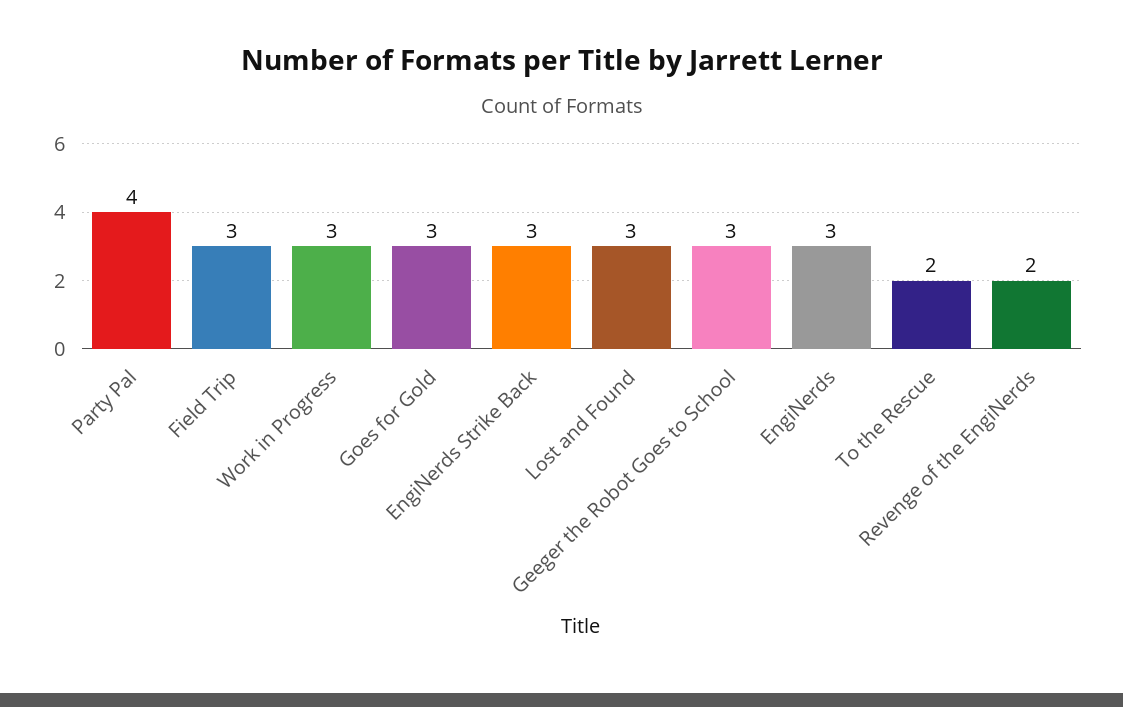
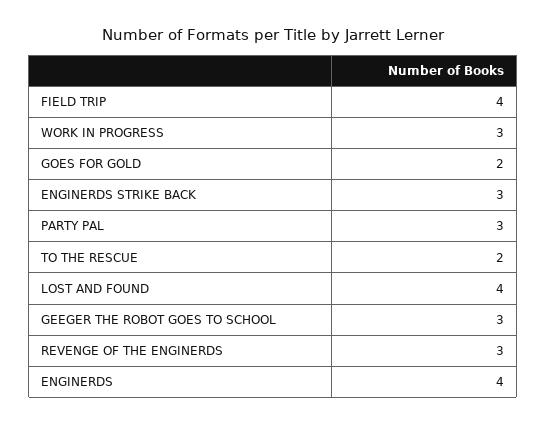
  {
-   "Party Pal": 4,
+   "Party Pal": 3,
-   "Field Trip": 3,
+   "Field Trip": 4,
    "Work in Progress": 3,
-   "Goes for Gold": 3,
+   "Goes for Gold": 2,
    "EngiNerds Strike Back": 3,
-   "Lost and Found": 3,
+   "Lost and Found": 4,
    "Geeger the Robot Goes to School": 3,
-   "EngiNerds": 3,
+   "EngiNerds": 4,
    "To the Rescue": 2,
-   "Revenge of the EngiNerds": 2
+   "Revenge of the EngiNerds": 3
  }

